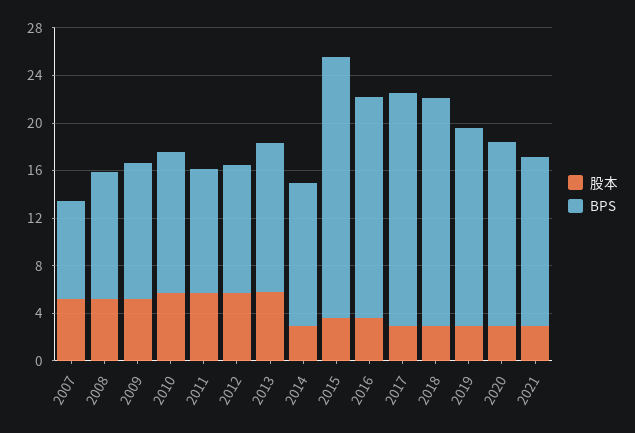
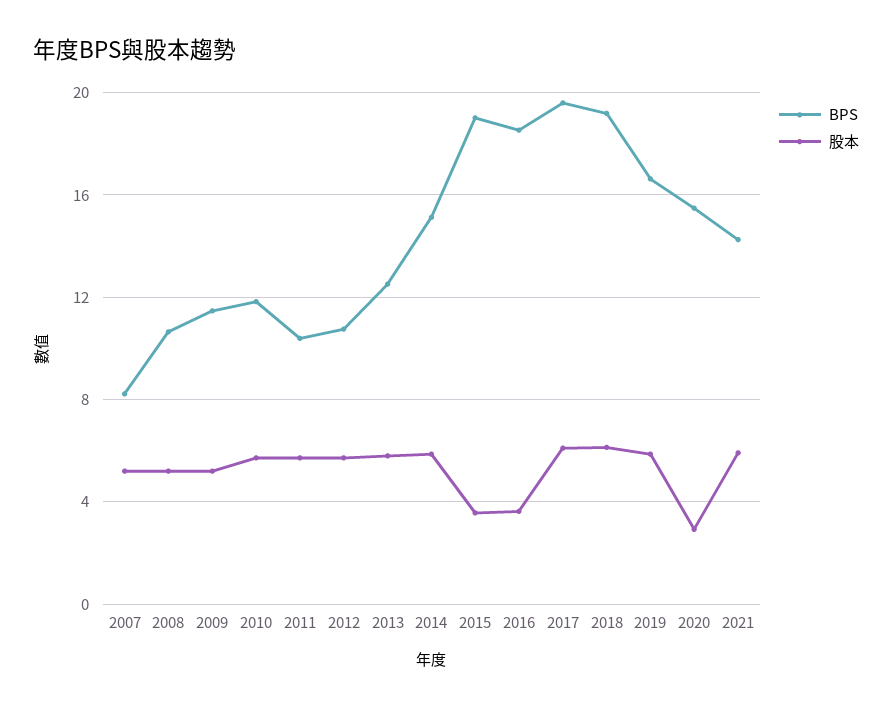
  {
    "股本": {
      "2007": 5,
      "2008": 5,
      "2009": 5,
      "2010": 5.5,
      "2011": 5.5,
      "2012": 5.5,
      "2013": 6,
-     "2014": 3,
+     "2014": 6,
      "2015": 3.5,
      "2016": 3.5,
-     "2017": 3,
+     "2017": 6,
-     "2018": 3,
+     "2018": 6,
-     "2019": 3,
+     "2019": 6,
      "2020": 3,
-     "2021": 3
+     "2021": 6
    },
    "BPS": {
      "2007": 8,
      "2008": 10.5,
      "2009": 11.5,
      "2010": 12,
      "2011": 10.5,
      "2012": 11,
      "2013": 12.5,
-     "2014": 12,
+     "2014": 15,
-     "2015": 22,
+     "2015": 19,
      "2016": 18.5,
      "2017": 19.5,
      "2018": 19,
      "2019": 16.5,
      "2020": 15.5,
      "2021": 14.5
    }
  }

